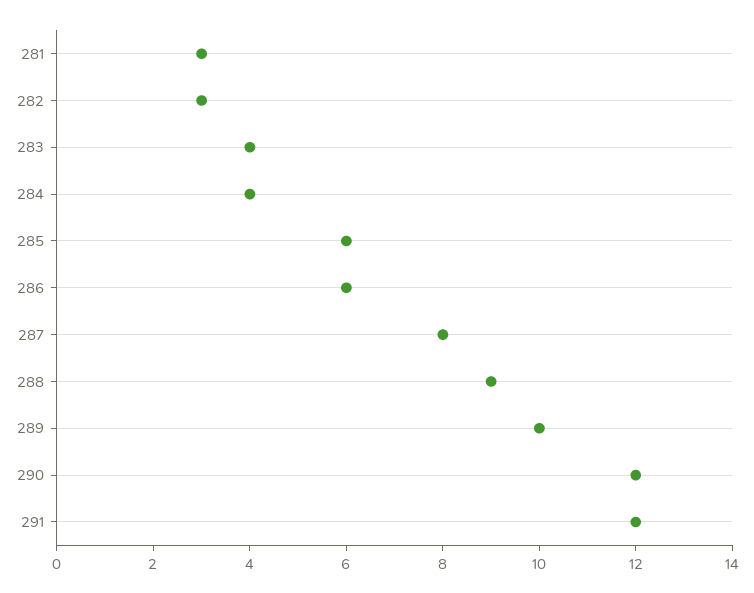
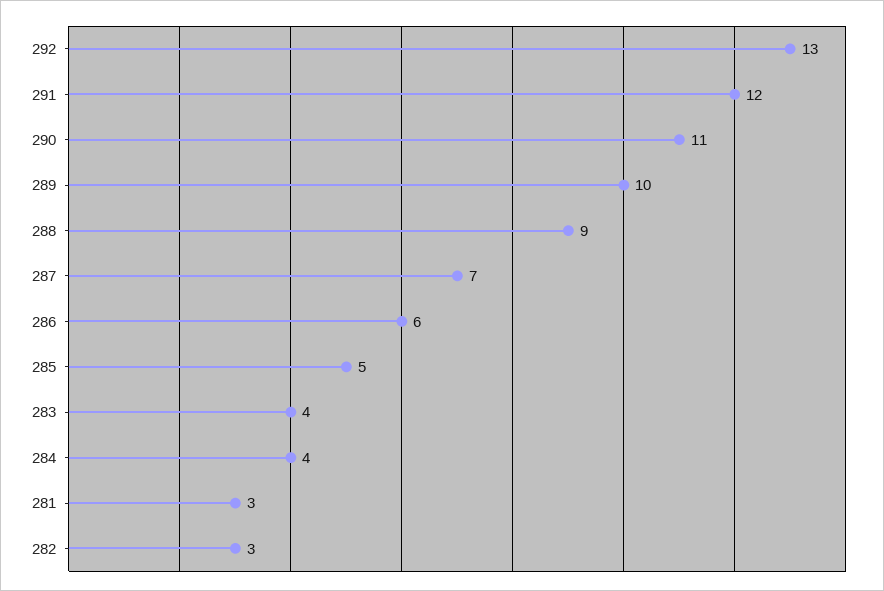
  {
    "281": 3,
    "282": 3,
    "283": 4,
    "284": 4,
-   "285": 6,
+   "285": 5,
    "286": 6,
-   "287": 8,
+   "287": 7,
    "288": 9,
    "289": 10,
-   "290": 12,
+   "290": 11,
-   "291": 12
+   "291": 12,
+   "292": 13
  }

